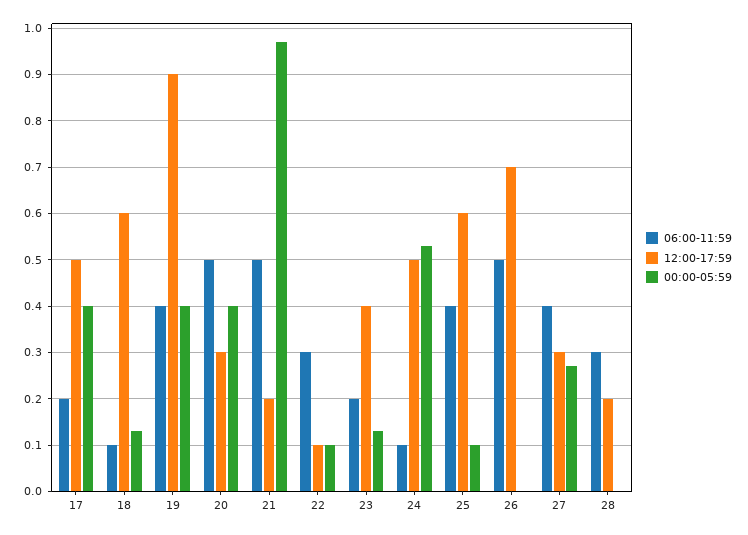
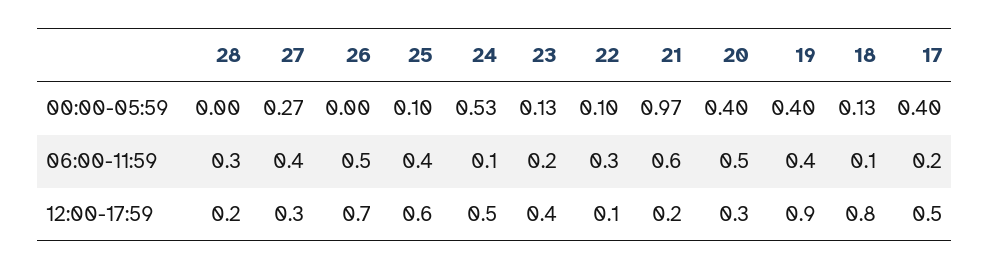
  {
    "06:00-11:59": {
      "17": 0.2,
      "18": 0.1,
      "19": 0.4,
      "20": 0.5,
-     "21": 0.5,
+     "21": 0.6,
      "22": 0.3,
      "23": 0.2,
      "24": 0.1,
      "25": 0.4,
      "26": 0.5,
      "27": 0.4,
      "28": 0.3
    },
    "12:00-17:59": {
      "17": 0.5,
-     "18": 0.6,
+     "18": 0.8,
      "19": 0.9,
      "20": 0.3,
      "21": 0.2,
      "22": 0.1,
      "23": 0.4,
      "24": 0.5,
      "25": 0.6,
      "26": 0.7,
      "27": 0.3,
      "28": 0.2
    },
    "00:00-05:59": {
      "17": 0.4,
      "18": 0.13,
      "19": 0.4,
      "20": 0.4,
      "21": 0.97,
      "22": 0.1,
      "23": 0.13,
      "24": 0.53,
      "25": 0.1,
      "26": 0,
      "27": 0.27,
      "28": 0
    }
  }

